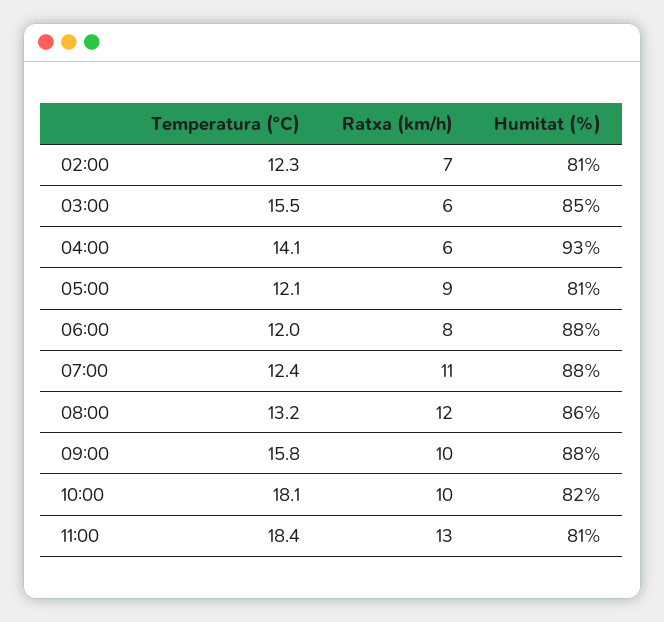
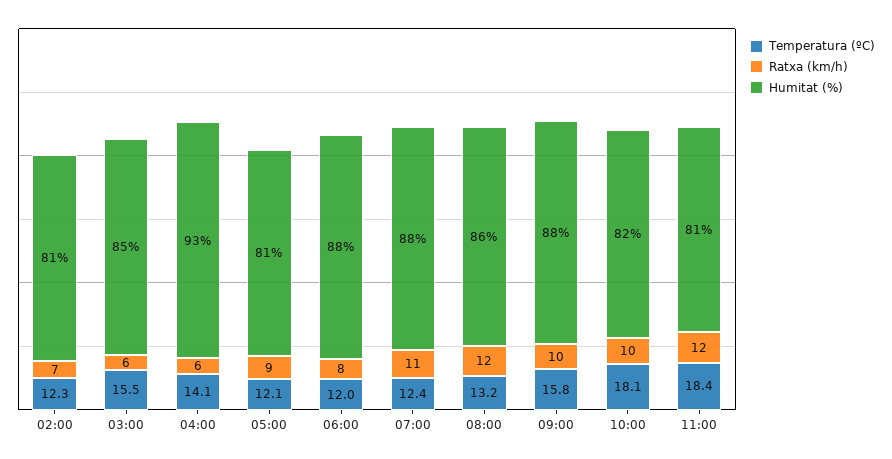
  {
    "Temperatura (ºC)": {
      "02:00": 12.3,
      "03:00": 15.5,
      "04:00": 14.1,
      "05:00": 12.1,
      "06:00": 12,
      "07:00": 12.4,
      "08:00": 13.2,
      "09:00": 15.8,
      "10:00": 18.1,
      "11:00": 18.4
    },
    "Ratxa (km/h)": {
      "02:00": 7,
      "03:00": 6,
      "04:00": 6,
      "05:00": 9,
      "06:00": 8,
      "07:00": 11,
      "08:00": 12,
      "09:00": 10,
      "10:00": 10,
-     "11:00": 13
+     "11:00": 12
    },
    "Humitat (%)": {
      "02:00": 81,
      "03:00": 85,
      "04:00": 93,
      "05:00": 81,
      "06:00": 88,
      "07:00": 88,
      "08:00": 86,
      "09:00": 88,
      "10:00": 82,
      "11:00": 81
    }
  }

